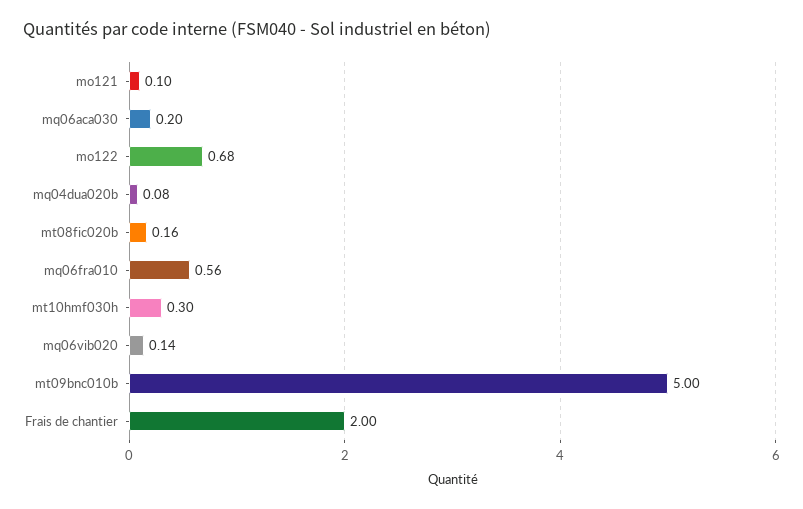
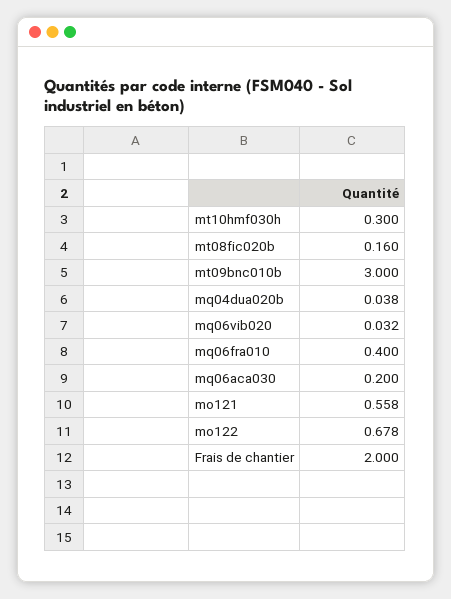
  {
-   "mo121": 0.1,
+   "mo121": 0.558,
    "mq06aca030": 0.2,
    "mo122": 0.678,
-   "mq04dua020b": 0.08,
+   "mq04dua020b": 0.038,
    "mt08fic020b": 0.16,
-   "mq06fra010": 0.56,
+   "mq06fra010": 0.4,
    "mt10hmf030h": 0.3,
-   "mq06vib020": 0.14,
+   "mq06vib020": 0.032,
-   "mt09bnc010b": 5,
+   "mt09bnc010b": 3,
    "Frais de chantier": 2
  }

